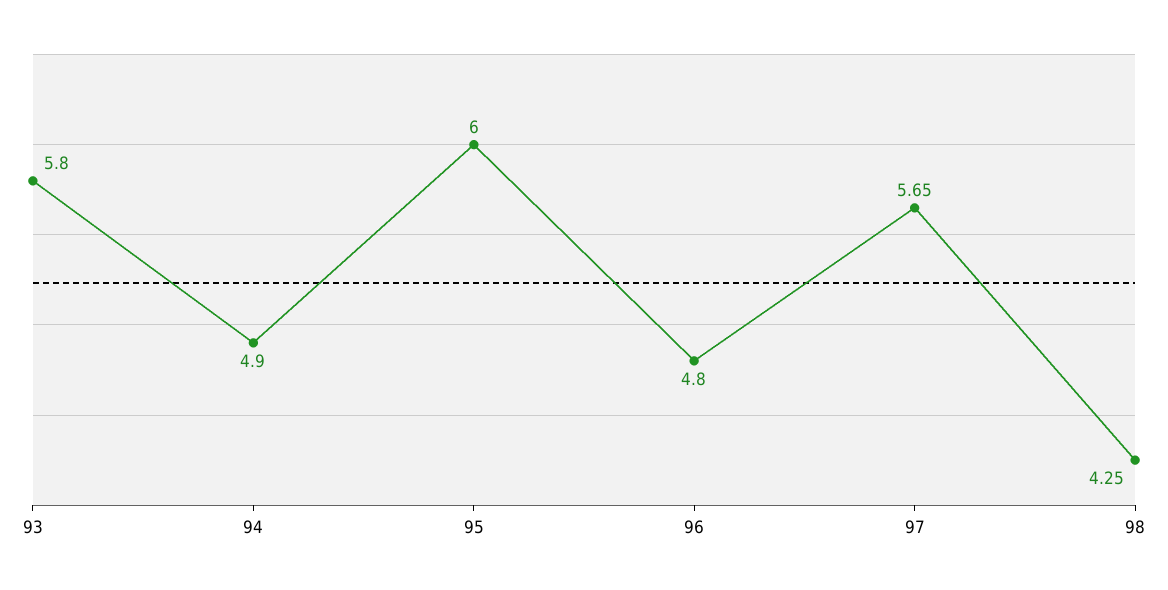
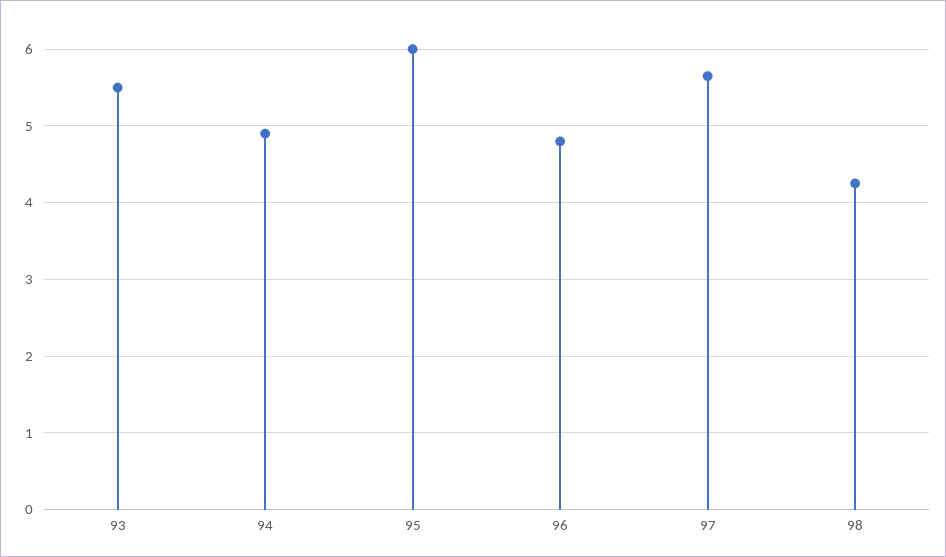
  {
-   "93": 5.8,
+   "93": 5.5,
    "94": 4.9,
    "95": 6,
    "96": 4.8,
    "97": 5.65,
    "98": 4.25
  }

